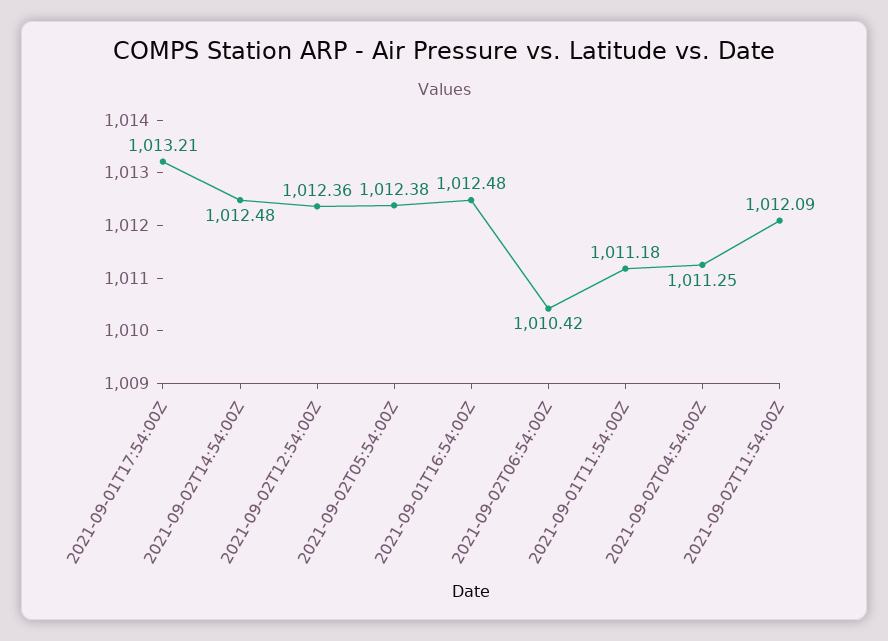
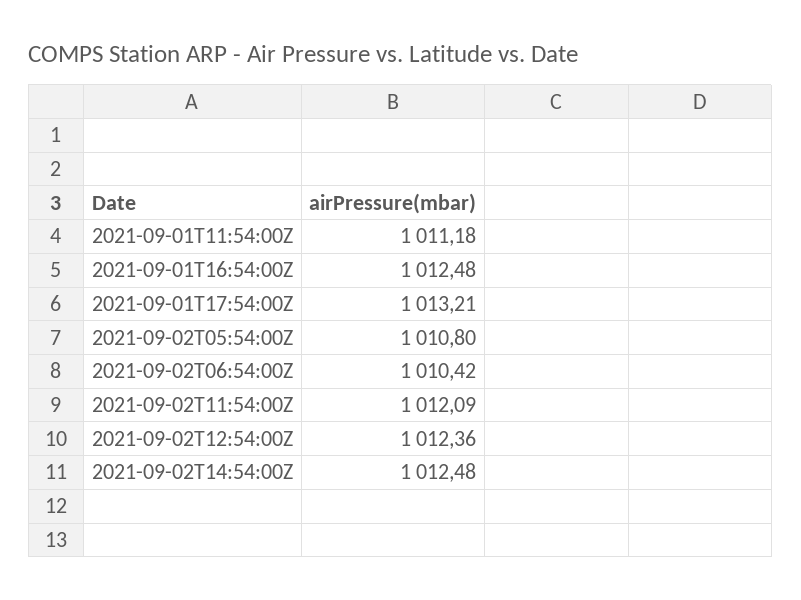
  {
    "2021-09-01T17:54:00Z": 1013.21,
    "2021-09-02T14:54:00Z": 1012.48,
    "2021-09-02T12:54:00Z": 1012.36,
-   "2021-09-02T05:54:00Z": 1012.38,
+   "2021-09-02T05:54:00Z": 1010.8,
    "2021-09-01T16:54:00Z": 1012.48,
    "2021-09-02T06:54:00Z": 1010.42,
    "2021-09-01T11:54:00Z": 1011.18,
-   "2021-09-02T04:54:00Z": 1011.25,
    "2021-09-02T11:54:00Z": 1012.09
  }

